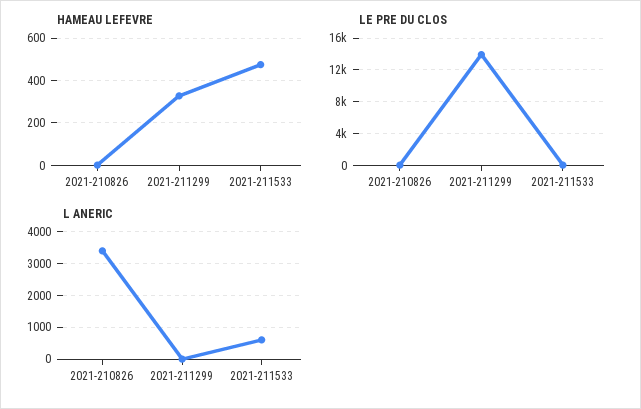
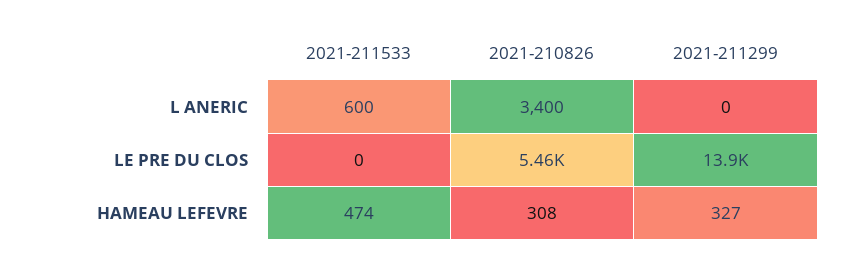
  {
    "HAMEAU LEFEVRE": {
-     "2021-210826": 0,
+     "2021-210826": 308,
      "2021-211299": 327,
      "2021-211533": 474
    },
    "LE PRE DU CLOS": {
-     "2021-210826": 0,
+     "2021-210826": 5460,
      "2021-211299": 13900,
      "2021-211533": 0
    },
    "L ANERIC": {
      "2021-210826": 3400,
      "2021-211299": 0,
      "2021-211533": 600
    }
  }

